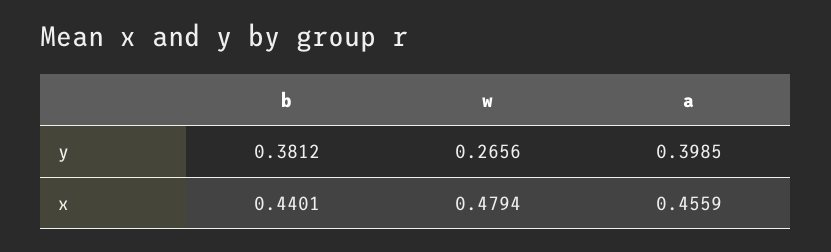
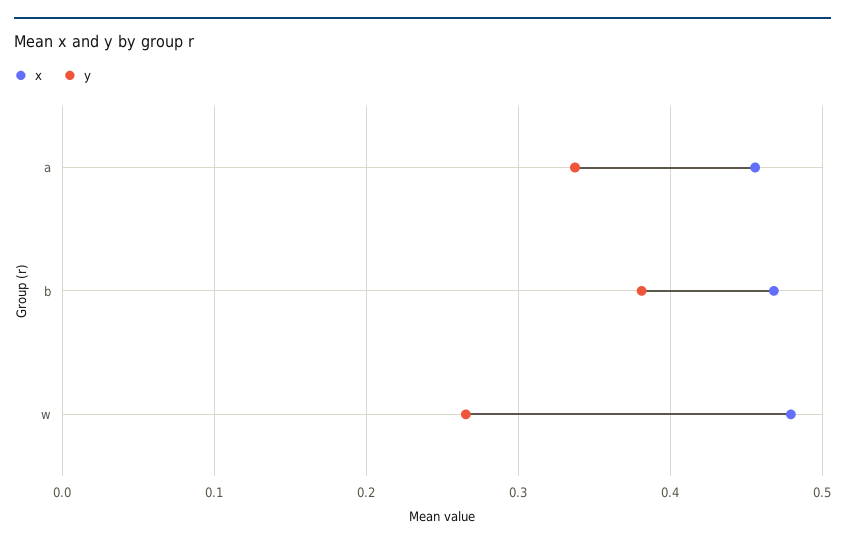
  {
    "y": {
      "b": 0.3812,
      "w": 0.2656,
-     "a": 0.3985
+     "a": 0.34
    },
    "x": {
-     "b": 0.4401,
+     "b": 0.47,
      "w": 0.4794,
      "a": 0.4559
    }
  }

